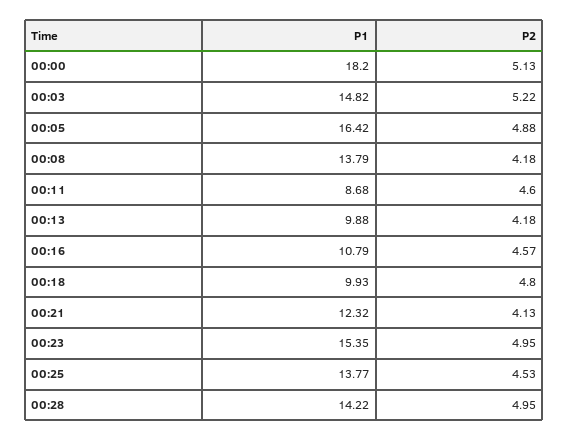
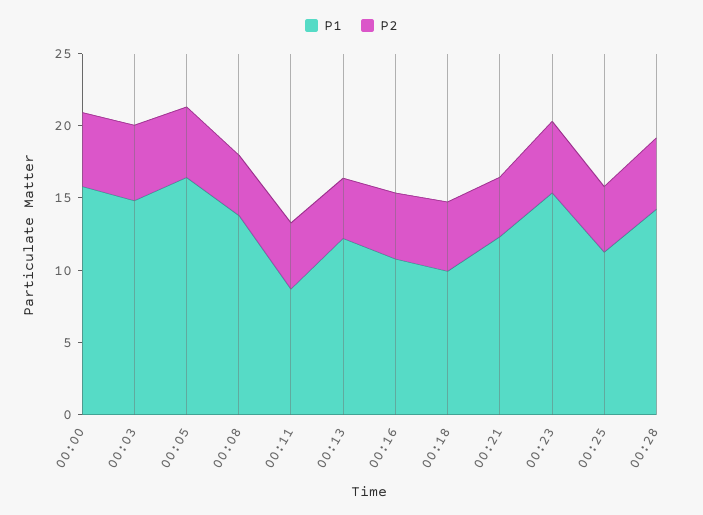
  {
    "P1": {
-     "00:00": 18.2,
+     "00:00": 16,
      "00:03": 14.82,
      "00:05": 16.42,
      "00:08": 13.79,
      "00:11": 8.68,
-     "00:13": 9.88,
+     "00:13": 12,
      "00:16": 10.79,
      "00:18": 9.93,
      "00:21": 12.32,
      "00:23": 15.35,
-     "00:25": 13.77,
+     "00:25": 11,
      "00:28": 14.22
    },
    "P2": {
      "00:00": 5.13,
      "00:03": 5.22,
      "00:05": 4.88,
      "00:08": 4.18,
      "00:11": 4.6,
      "00:13": 4.18,
      "00:16": 4.57,
      "00:18": 4.8,
      "00:21": 4.13,
      "00:23": 4.95,
      "00:25": 4.53,
      "00:28": 4.95
    }
  }

